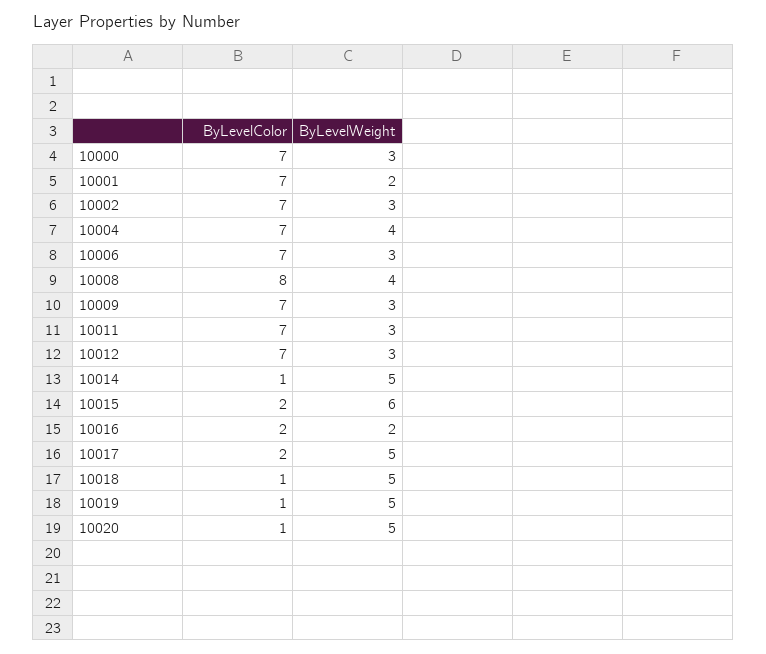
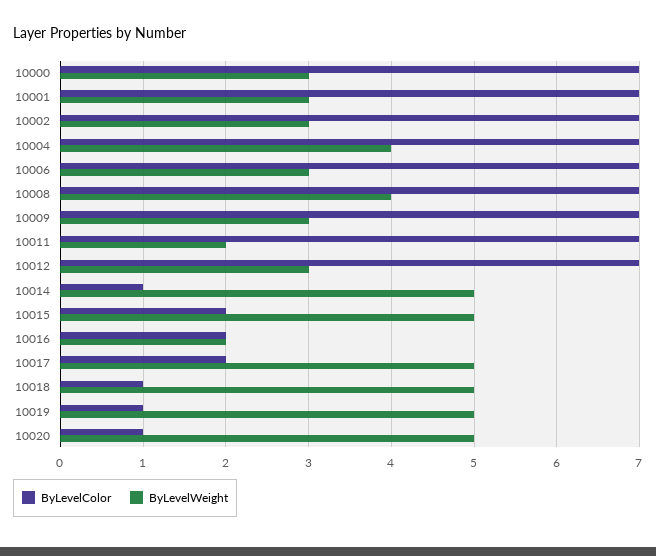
  {
    "ByLevelColor": {
      "10000": 7,
      "10001": 7,
      "10002": 7,
      "10004": 7,
      "10006": 7,
-     "10008": 8,
+     "10008": 7,
      "10009": 7,
      "10011": 7,
      "10012": 7,
      "10014": 1,
      "10015": 2,
      "10016": 2,
      "10017": 2,
      "10018": 1,
      "10019": 1,
      "10020": 1
    },
    "ByLevelWeight": {
      "10000": 3,
-     "10001": 2,
+     "10001": 3,
      "10002": 3,
      "10004": 4,
      "10006": 3,
      "10008": 4,
      "10009": 3,
-     "10011": 3,
+     "10011": 2,
      "10012": 3,
      "10014": 5,
-     "10015": 6,
+     "10015": 5,
      "10016": 2,
      "10017": 5,
      "10018": 5,
      "10019": 5,
      "10020": 5
    }
  }

